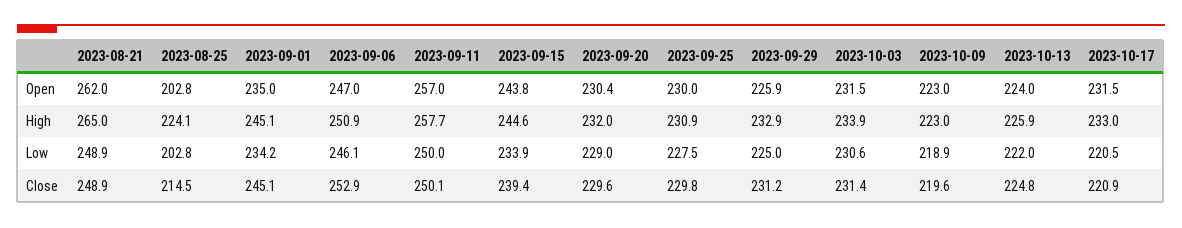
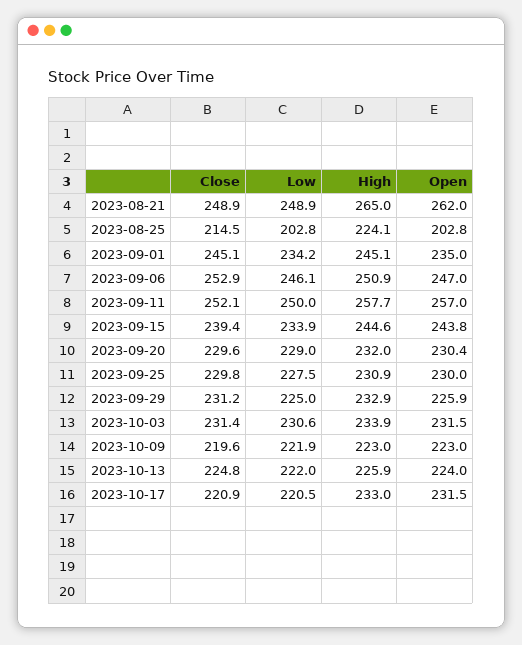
  {
    "2023-08-21": {
      "Open": 262,
      "High": 265,
      "Low": 248.9,
      "Close": 248.9
    },
    "2023-08-25": {
      "Open": 202.8,
      "High": 224.1,
      "Low": 202.8,
      "Close": 214.5
    },
    "2023-09-01": {
      "Open": 235,
      "High": 245.1,
      "Low": 234.2,
      "Close": 245.1
    },
    "2023-09-06": {
      "Open": 247,
      "High": 250.9,
      "Low": 246.1,
      "Close": 252.9
    },
    "2023-09-11": {
      "Open": 257,
      "High": 257.7,
      "Low": 250,
-     "Close": 250.1
+     "Close": 252.1
    },
    "2023-09-15": {
      "Open": 243.8,
      "High": 244.6,
      "Low": 233.9,
      "Close": 239.4
    },
    "2023-09-20": {
      "Open": 230.4,
      "High": 232,
      "Low": 229,
      "Close": 229.6
    },
    "2023-09-25": {
      "Open": 230,
      "High": 230.9,
      "Low": 227.5,
      "Close": 229.8
    },
    "2023-09-29": {
      "Open": 225.9,
      "High": 232.9,
      "Low": 225,
      "Close": 231.2
    },
    "2023-10-03": {
      "Open": 231.5,
      "High": 233.9,
      "Low": 230.6,
      "Close": 231.4
    },
    "2023-10-09": {
      "Open": 223,
      "High": 223,
-     "Low": 218.9,
+     "Low": 221.9,
      "Close": 219.6
    },
    "2023-10-13": {
      "Open": 224,
      "High": 225.9,
      "Low": 222,
      "Close": 224.8
    },
    "2023-10-17": {
      "Open": 231.5,
      "High": 233,
      "Low": 220.5,
      "Close": 220.9
    }
  }

